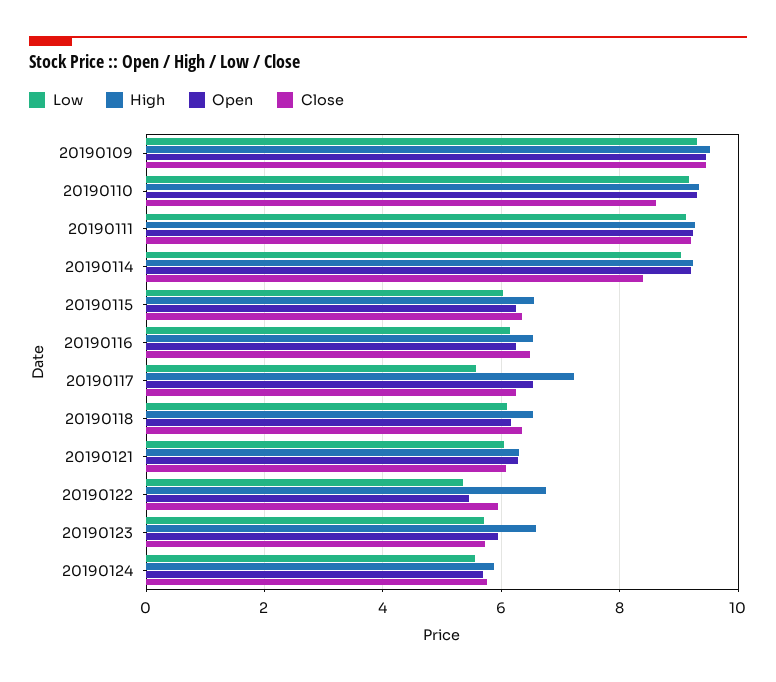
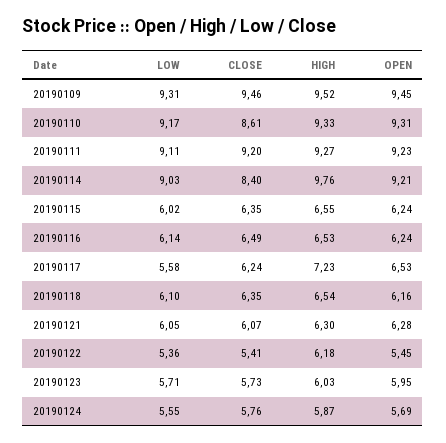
  {
    "Low": {
      "20190109": 9.31,
      "20190110": 9.17,
      "20190111": 9.11,
      "20190114": 9.03,
      "20190115": 6.02,
      "20190116": 6.14,
      "20190117": 5.58,
      "20190118": 6.1,
      "20190121": 6.05,
      "20190122": 5.36,
      "20190123": 5.71,
      "20190124": 5.55
    },
    "High": {
      "20190109": 9.52,
      "20190110": 9.33,
      "20190111": 9.27,
-     "20190114": 9.2,
+     "20190114": 9.76,
      "20190115": 6.55,
      "20190116": 6.53,
      "20190117": 7.23,
      "20190118": 6.54,
      "20190121": 6.3,
-     "20190122": 6.8,
+     "20190122": 6.18,
-     "20190123": 6.6,
+     "20190123": 6.03,
      "20190124": 5.87
    },
    "Open": {
      "20190109": 9.45,
      "20190110": 9.31,
      "20190111": 9.23,
      "20190114": 9.21,
      "20190115": 6.24,
      "20190116": 6.24,
      "20190117": 6.53,
      "20190118": 6.16,
      "20190121": 6.28,
      "20190122": 5.45,
      "20190123": 5.95,
      "20190124": 5.69
    },
    "Close": {
      "20190109": 9.46,
      "20190110": 8.61,
      "20190111": 9.2,
      "20190114": 8.4,
      "20190115": 6.35,
      "20190116": 6.49,
      "20190117": 6.24,
      "20190118": 6.35,
      "20190121": 6.07,
-     "20190122": 6,
+     "20190122": 5.41,
      "20190123": 5.73,
      "20190124": 5.76
    }
  }

